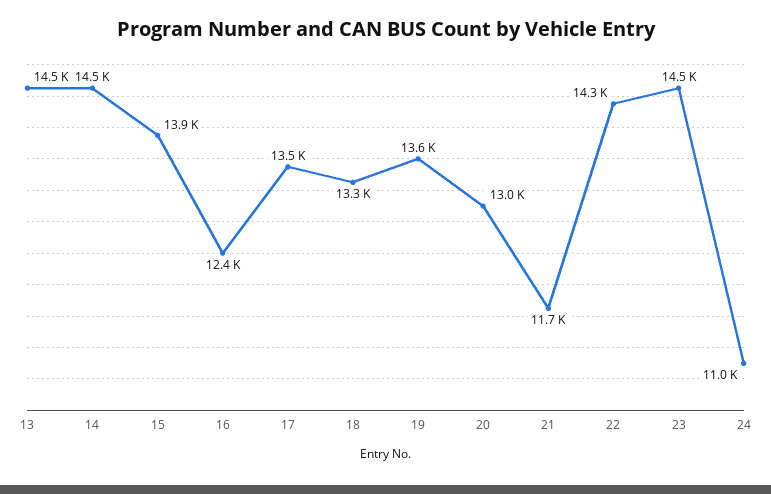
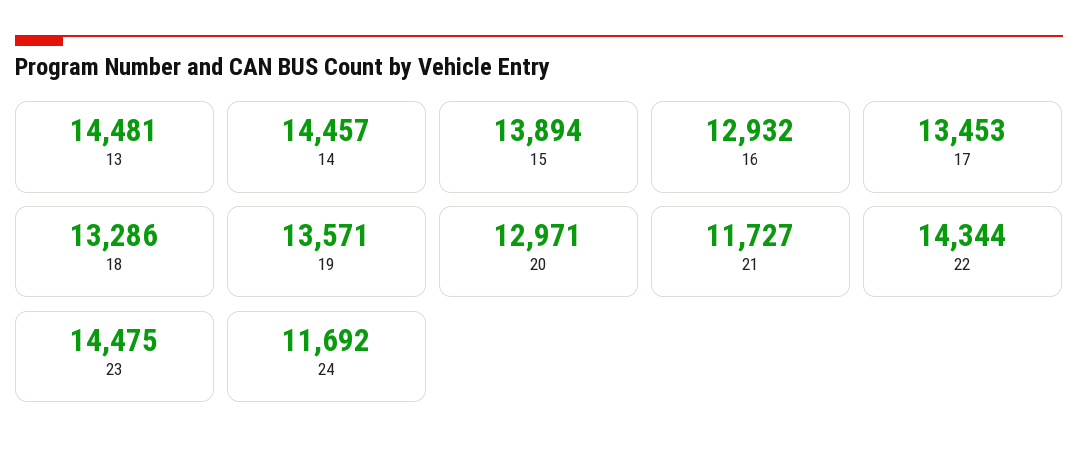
  {
    "13": 14481,
    "14": 14457,
    "15": 13894,
-   "16": 12400,
+   "16": 12932,
    "17": 13453,
    "18": 13286,
    "19": 13571,
    "20": 12971,
    "21": 11727,
    "22": 14344,
    "23": 14475,
-   "24": 11000
+   "24": 11692
  }

